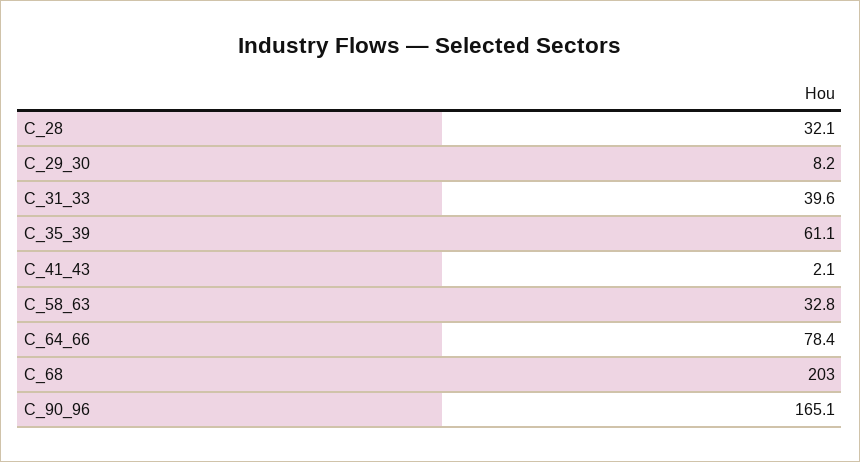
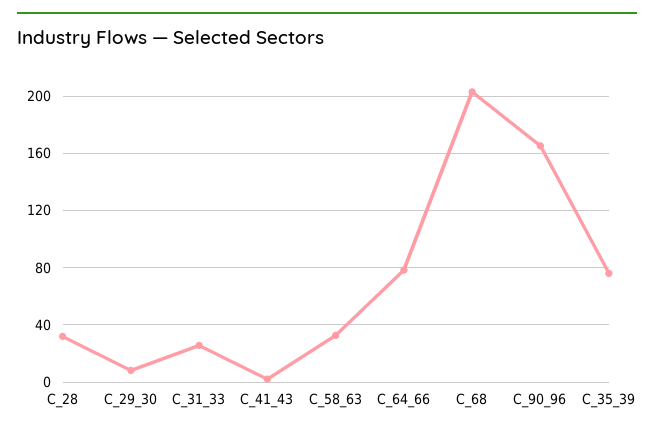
  {
    "C_28": 32.1,
    "C_29_30": 8.2,
-   "C_31_33": 39.6,
+   "C_31_33": 25,
-   "C_35_39": 61.1,
+   "C_35_39": 75,
    "C_41_43": 2.1,
    "C_58_63": 32.8,
    "C_64_66": 78.4,
    "C_68": 203,
    "C_90_96": 165.1
  }

